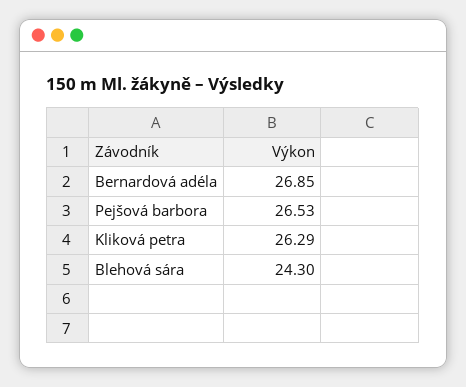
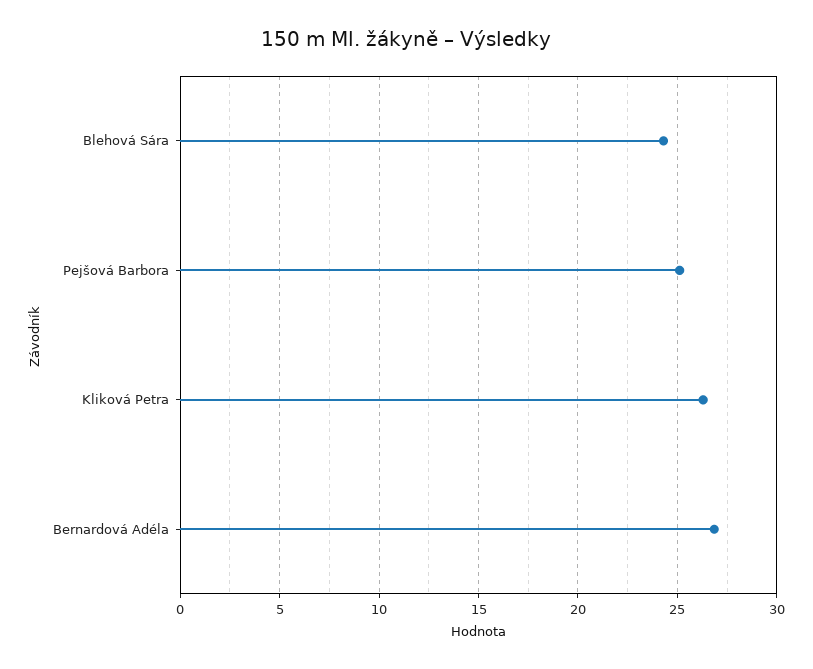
  {
    "Bernardová adéla": 26.85,
-   "Pejšová barbora": 26.53,
+   "Pejšová barbora": 25,
    "Kliková petra": 26.29,
    "Blehová sára": 24.3
  }

